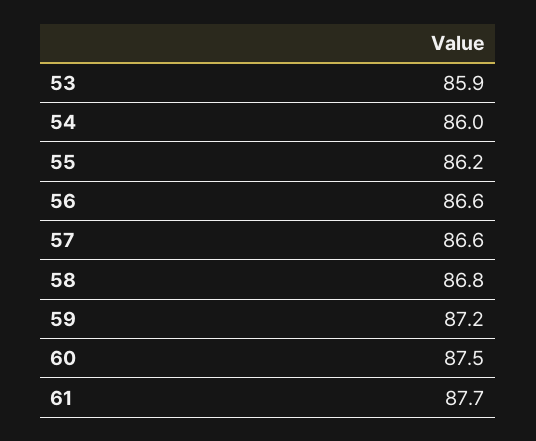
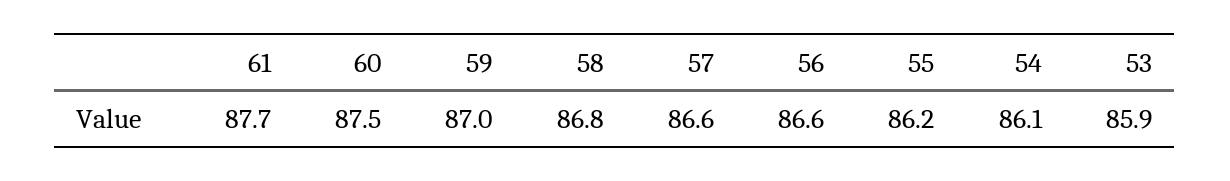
  {
    "53": 85.9,
-   "54": 86,
+   "54": 86.1,
    "55": 86.2,
    "56": 86.6,
    "57": 86.6,
    "58": 86.8,
-   "59": 87.2,
+   "59": 87,
    "60": 87.5,
    "61": 87.7
  }

